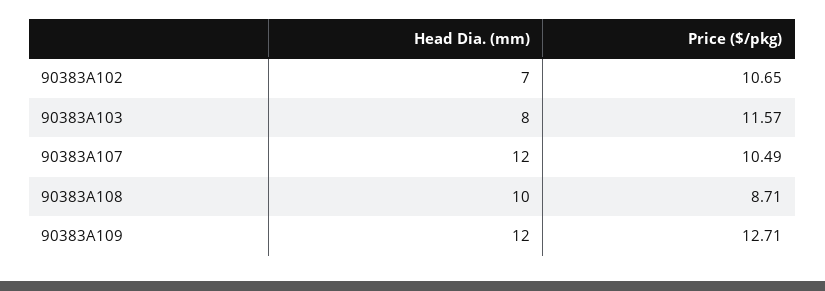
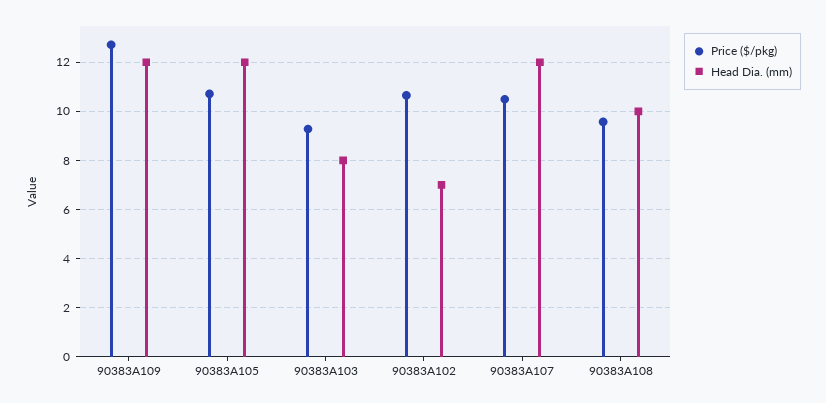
  {
    "Head Dia. (mm)": {
      "90383A102": 7,
      "90383A103": 8,
      "90383A107": 12,
      "90383A108": 10,
-     "90383A109": 12
+     "90383A109": 12,
+     "90383A105": 12
    },
    "Price ($/pkg)": {
      "90383A102": 10.65,
-     "90383A103": 11.57,
+     "90383A103": 9.25,
      "90383A107": 10.49,
-     "90383A108": 8.71,
+     "90383A108": 9.5,
-     "90383A109": 12.71
+     "90383A109": 12.71,
+     "90383A105": 10.75
    }
  }

